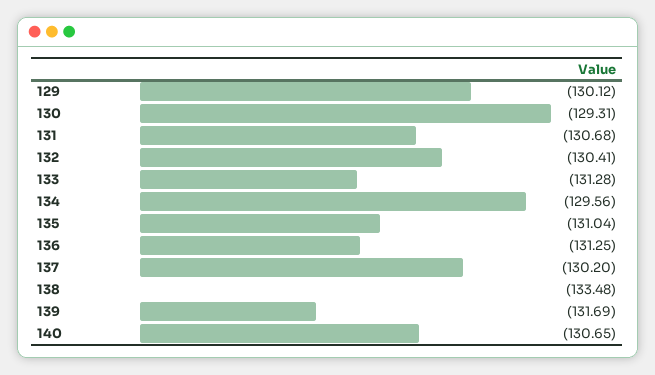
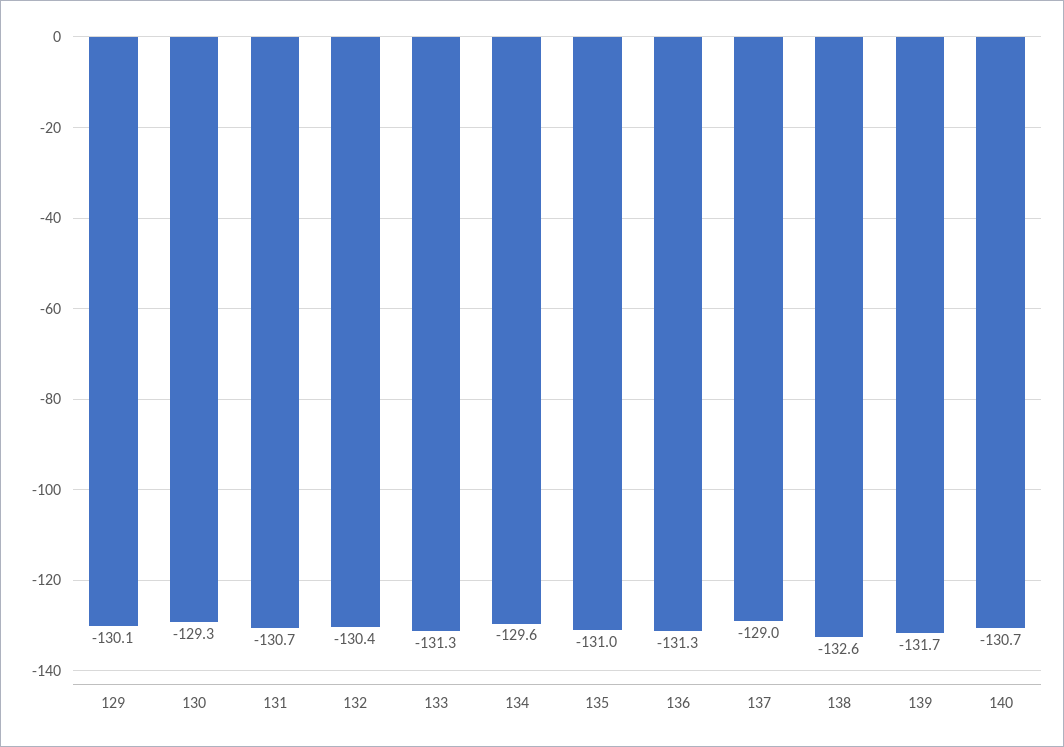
  {
    "129": -130.12,
    "130": -129.31,
    "131": -130.68,
    "132": -130.41,
    "133": -131.28,
    "134": -129.56,
    "135": -131.04,
    "136": -131.25,
-   "137": -130.2,
+   "137": -129,
-   "138": -133.48,
+   "138": -132.6,
    "139": -131.69,
    "140": -130.65
  }

